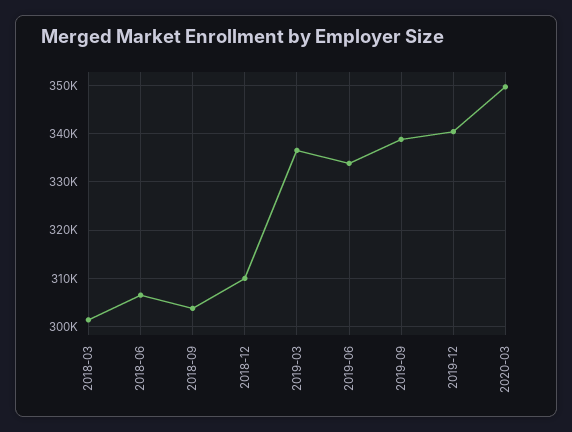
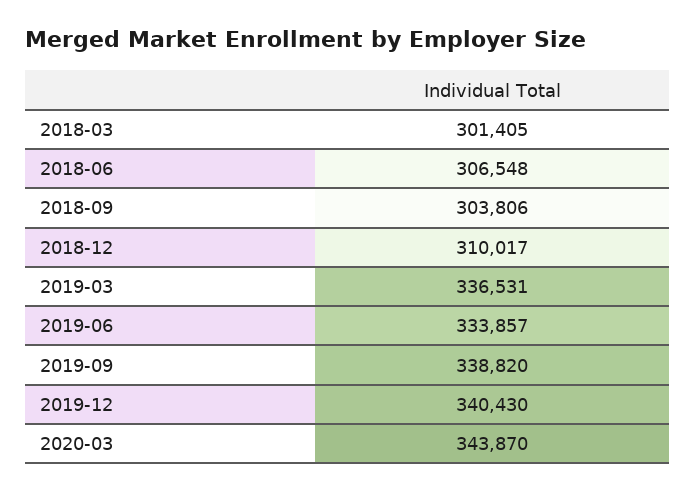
  {
    "2018-03": 301405,
    "2018-06": 306548,
    "2018-09": 303806,
    "2018-12": 310017,
    "2019-03": 336531,
    "2019-06": 333857,
    "2019-09": 338820,
    "2019-12": 340430,
-   "2020-03": 350000
+   "2020-03": 343870
  }

